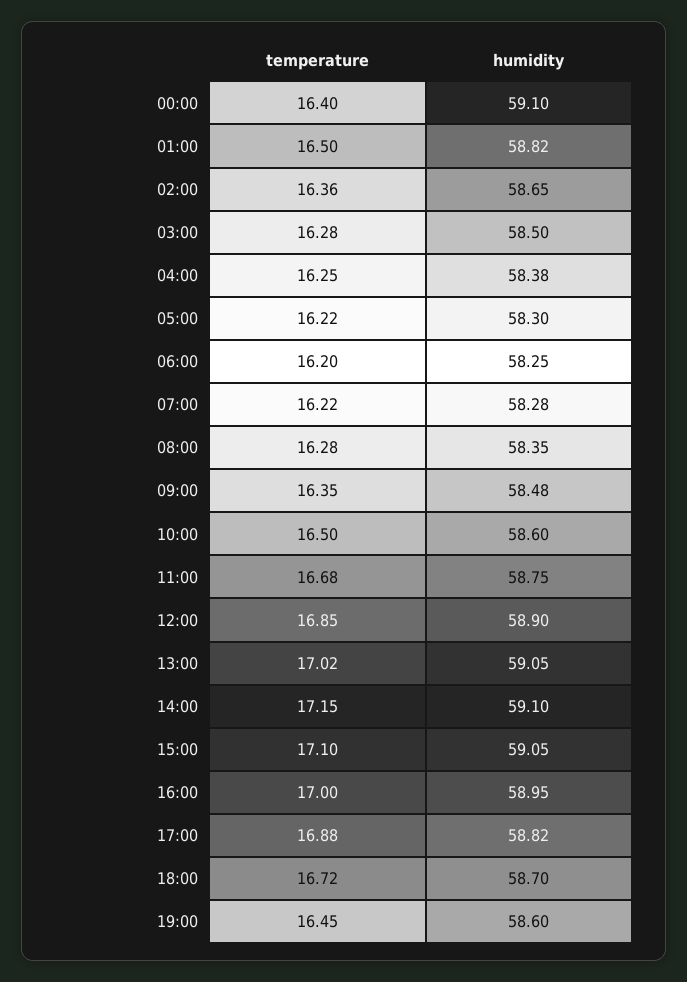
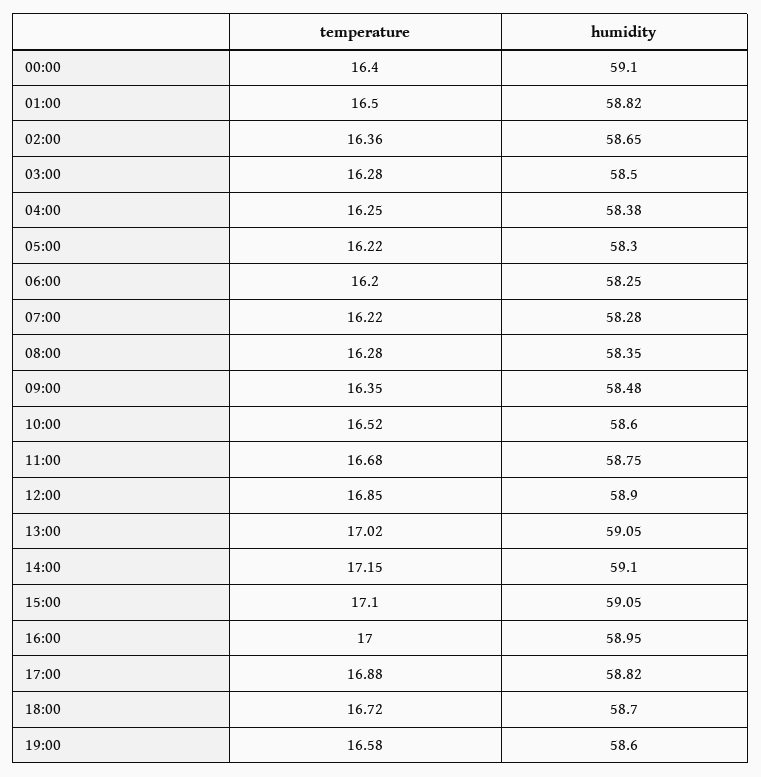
  {
    "temperature": {
      "00:00": 16.4,
      "01:00": 16.5,
      "02:00": 16.36,
      "03:00": 16.28,
      "04:00": 16.25,
      "05:00": 16.22,
      "06:00": 16.2,
      "07:00": 16.22,
      "08:00": 16.28,
      "09:00": 16.35,
-     "10:00": 16.5,
+     "10:00": 16.52,
      "11:00": 16.68,
      "12:00": 16.85,
      "13:00": 17.02,
      "14:00": 17.15,
      "15:00": 17.1,
      "16:00": 17,
      "17:00": 16.88,
      "18:00": 16.72,
-     "19:00": 16.45
+     "19:00": 16.58
    },
    "humidity": {
      "00:00": 59.1,
      "01:00": 58.82,
      "02:00": 58.65,
      "03:00": 58.5,
      "04:00": 58.38,
      "05:00": 58.3,
      "06:00": 58.25,
      "07:00": 58.28,
      "08:00": 58.35,
      "09:00": 58.48,
      "10:00": 58.6,
      "11:00": 58.75,
      "12:00": 58.9,
      "13:00": 59.05,
      "14:00": 59.1,
      "15:00": 59.05,
      "16:00": 58.95,
      "17:00": 58.82,
      "18:00": 58.7,
      "19:00": 58.6
    }
  }

